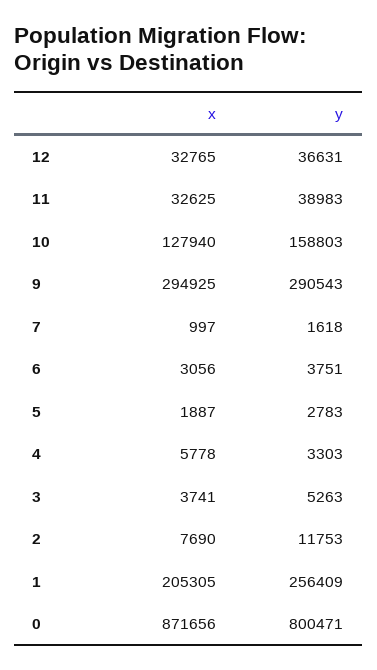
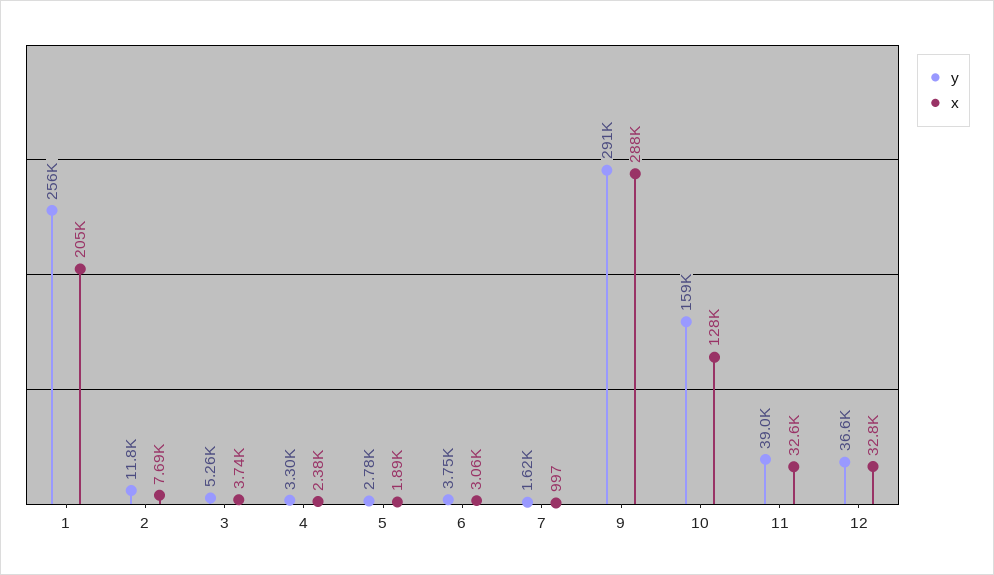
  {
    "x": {
      "12": 32765,
      "11": 32625,
      "10": 127940,
-     "9": 294925,
+     "9": 288000,
      "7": 997,
      "6": 3056,
      "5": 1887,
-     "4": 5778,
+     "4": 2380,
      "3": 3741,
      "2": 7690,
-     "1": 205305,
+     "1": 205305
-     "0": 871656
    },
    "y": {
      "12": 36631,
      "11": 38983,
      "10": 158803,
      "9": 290543,
      "7": 1618,
      "6": 3751,
      "5": 2783,
      "4": 3303,
      "3": 5263,
      "2": 11753,
-     "1": 256409,
+     "1": 256409
-     "0": 800471
    }
  }

